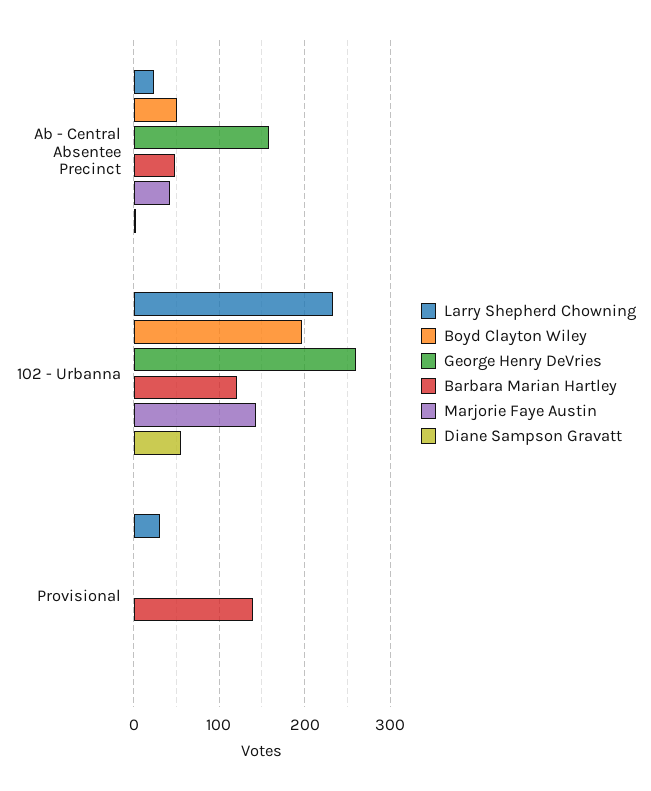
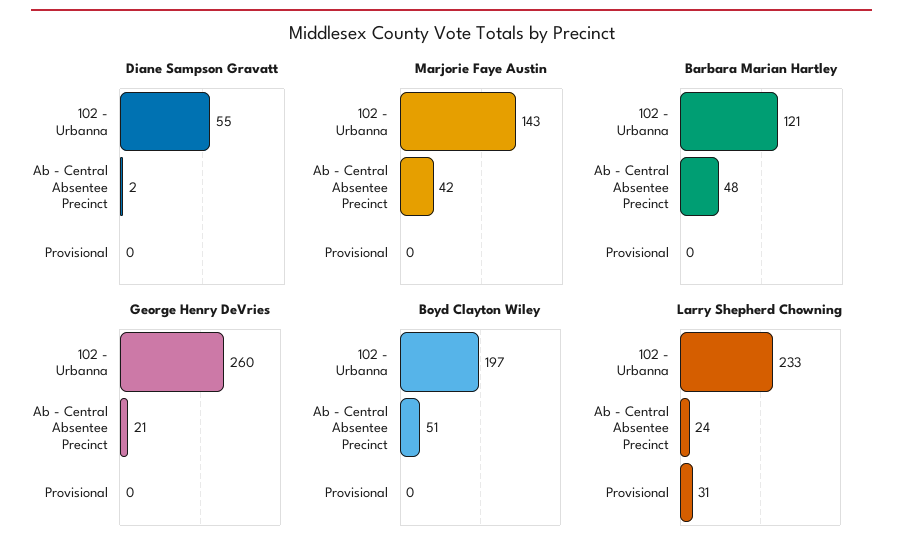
  {
    "Larry Shepherd Chowning": {
      "Ab - Central Absentee Precinct": 24,
      "102 - Urbanna": 233,
      "Provisional": 31
    },
    "Boyd Clayton Wiley": {
      "Ab - Central Absentee Precinct": 51,
      "102 - Urbanna": 197,
      "Provisional": 0
    },
    "George Henry DeVries": {
-     "Ab - Central Absentee Precinct": 160,
+     "Ab - Central Absentee Precinct": 21,
      "102 - Urbanna": 260,
      "Provisional": 0
    },
    "Barbara Marian Hartley": {
      "Ab - Central Absentee Precinct": 48,
      "102 - Urbanna": 121,
-     "Provisional": 140
+     "Provisional": 0
    },
    "Marjorie Faye Austin": {
      "Ab - Central Absentee Precinct": 42,
      "102 - Urbanna": 143,
      "Provisional": 0
    },
    "Diane Sampson Gravatt": {
      "Ab - Central Absentee Precinct": 2,
      "102 - Urbanna": 55,
      "Provisional": 0
    }
  }

